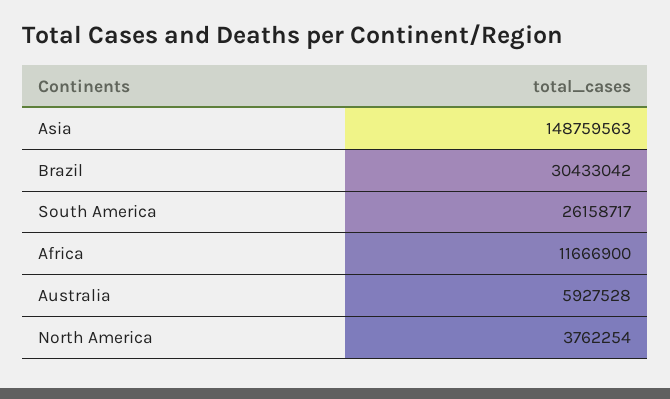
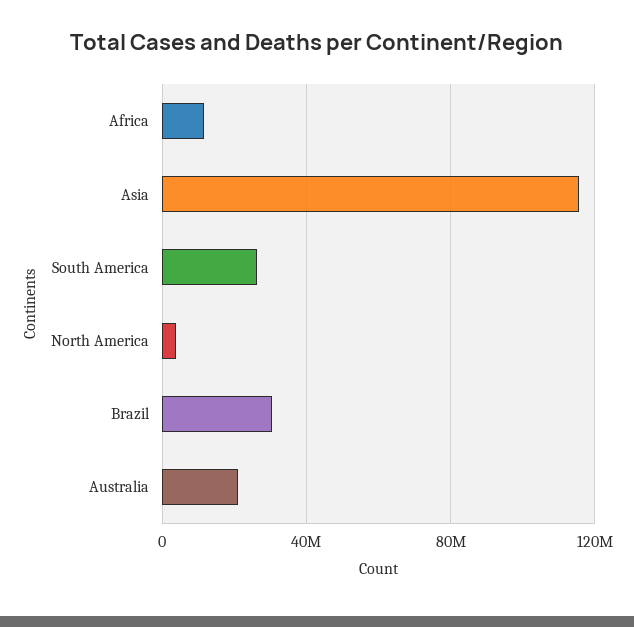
  {
-   "Asia": 148759563,
+   "Asia": 115000000,
    "Brazil": 30433042,
    "South America": 26158717,
    "Africa": 11666900,
-   "Australia": 5927528,
+   "Australia": 20000000,
    "North America": 3762254
  }

